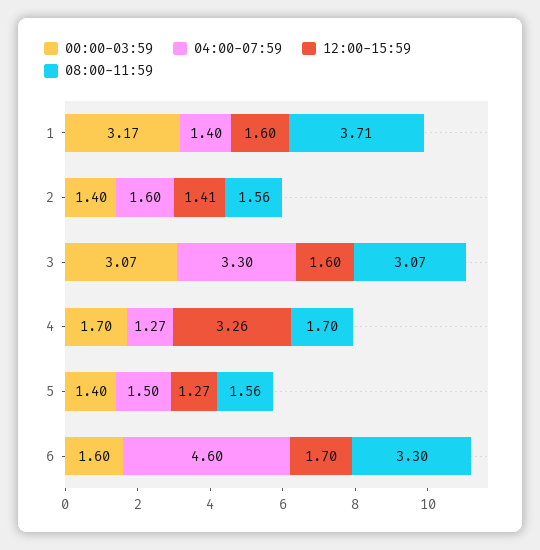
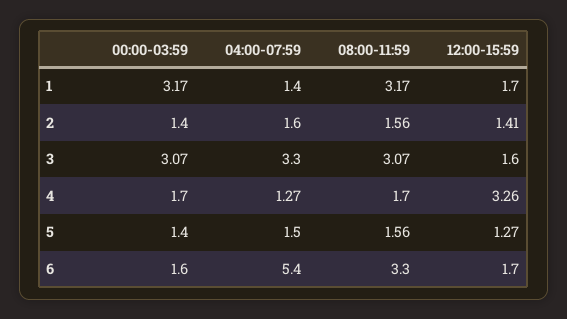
  {
    "00:00-03:59": {
      "1": 3.17,
      "2": 1.4,
      "3": 3.07,
      "4": 1.7,
      "5": 1.4,
      "6": 1.6
    },
    "04:00-07:59": {
      "1": 1.4,
      "2": 1.6,
      "3": 3.3,
      "4": 1.27,
      "5": 1.5,
-     "6": 4.6
+     "6": 5.4
    },
    "12:00-15:59": {
-     "1": 1.6,
+     "1": 1.7,
      "2": 1.41,
      "3": 1.6,
      "4": 3.26,
      "5": 1.27,
      "6": 1.7
    },
    "08:00-11:59": {
-     "1": 3.71,
+     "1": 3.17,
      "2": 1.56,
      "3": 3.07,
      "4": 1.7,
      "5": 1.56,
      "6": 3.3
    }
  }

